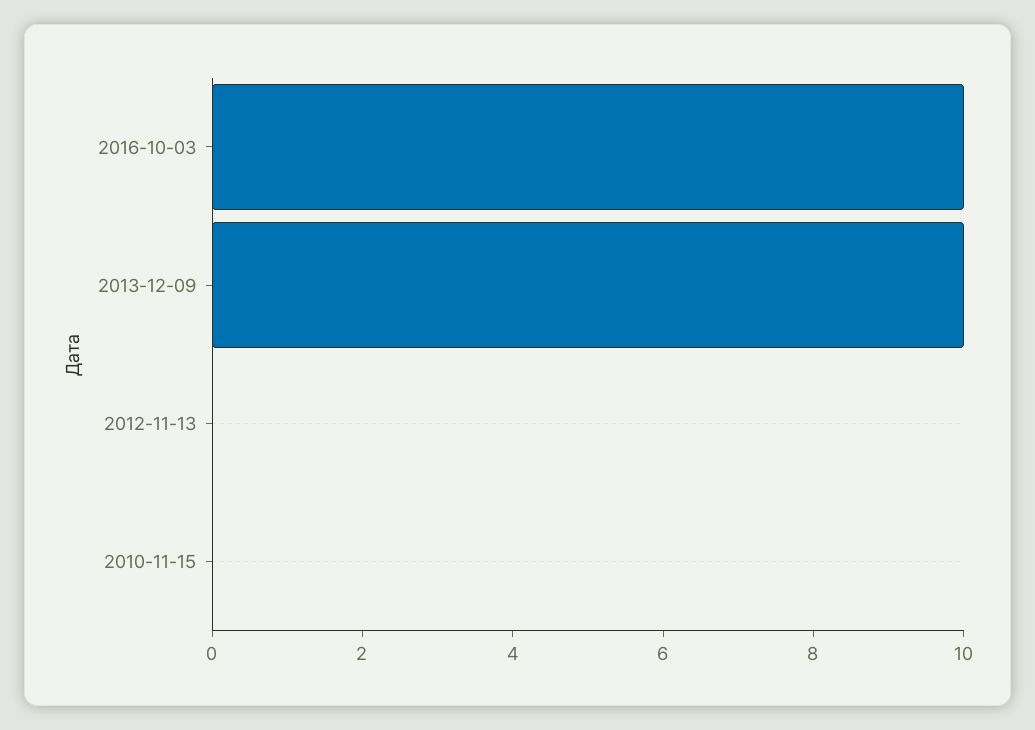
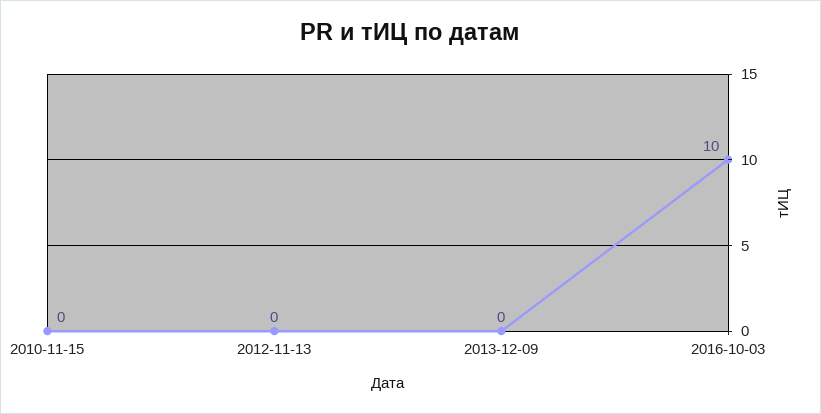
  {
    "2016-10-03": 10,
-   "2013-12-09": 10,
+   "2013-12-09": 0,
    "2012-11-13": 0,
    "2010-11-15": 0
  }

